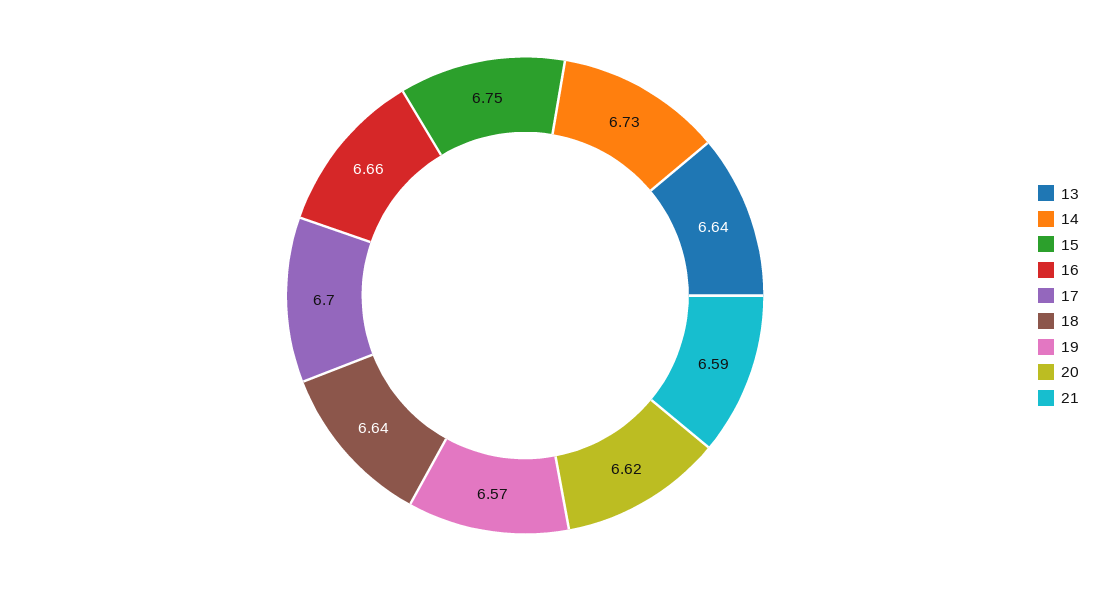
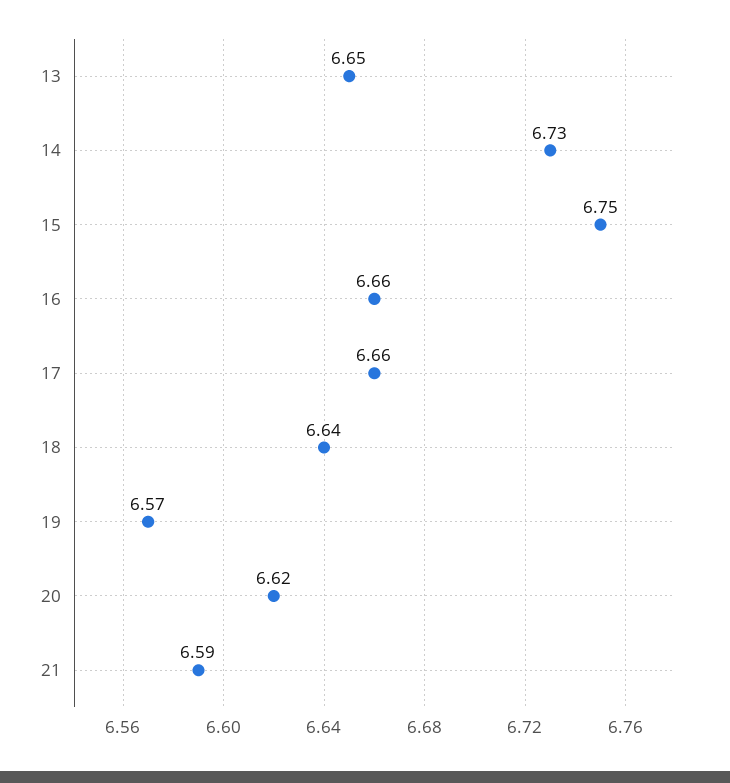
  {
-   "13": 6.64,
+   "13": 6.65,
    "14": 6.73,
    "15": 6.75,
    "16": 6.66,
-   "17": 6.7,
+   "17": 6.66,
    "18": 6.64,
    "19": 6.57,
    "20": 6.62,
    "21": 6.59
  }

